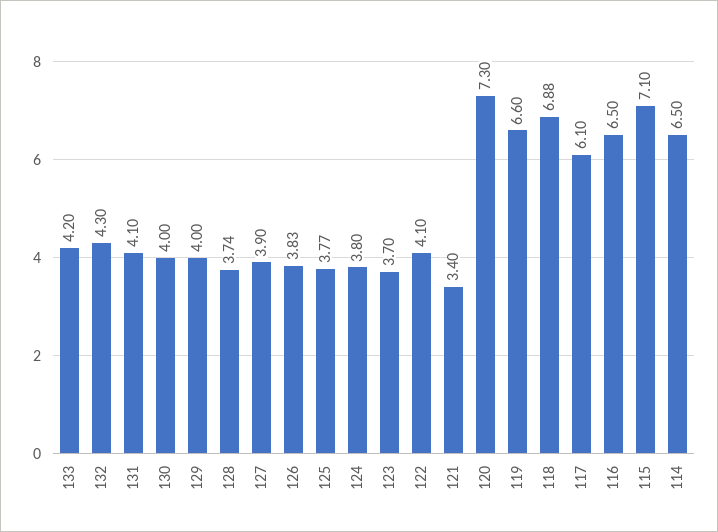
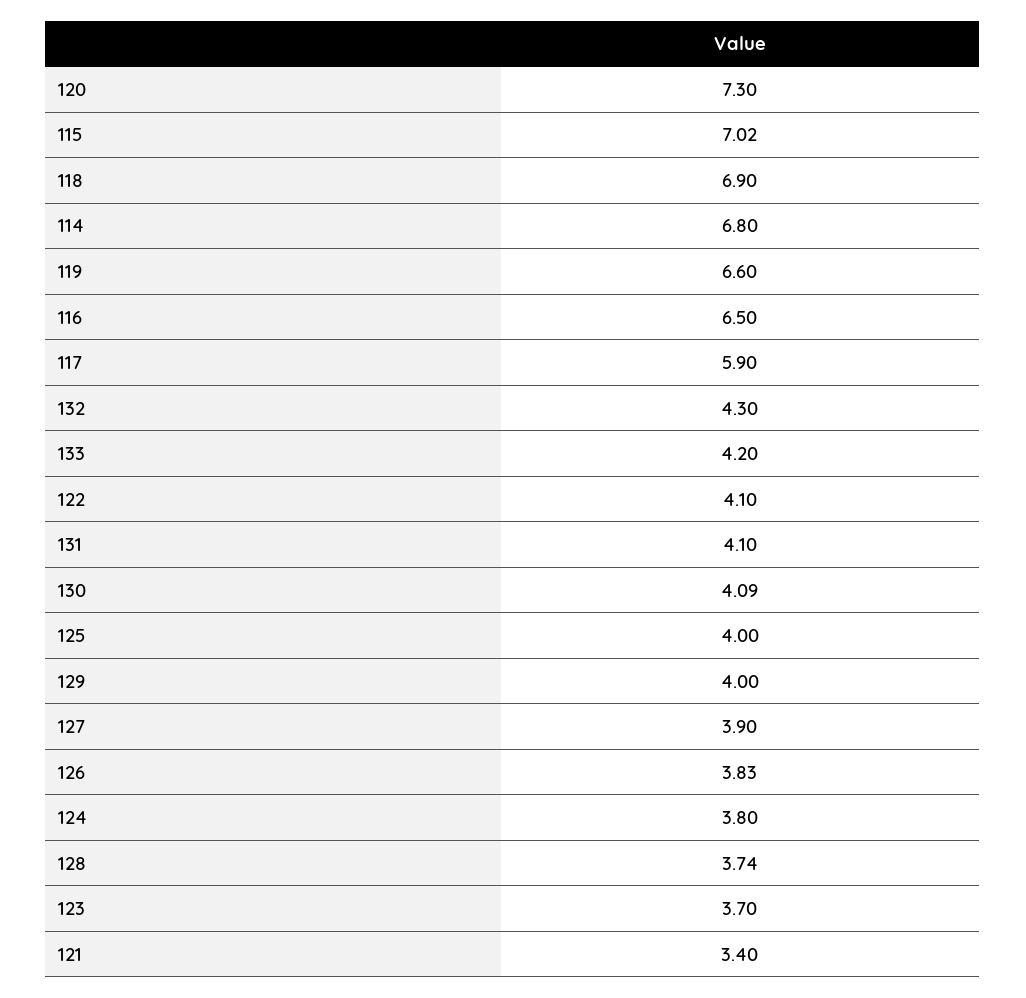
  {
    "133": 4.2,
    "132": 4.3,
    "131": 4.1,
-   "130": 4,
+   "130": 4.09,
    "129": 4,
    "128": 3.74,
    "127": 3.9,
    "126": 3.83,
-   "125": 3.77,
+   "125": 4,
    "124": 3.8,
    "123": 3.7,
    "122": 4.1,
    "121": 3.4,
    "120": 7.3,
    "119": 6.6,
-   "118": 6.88,
+   "118": 6.9,
-   "117": 6.1,
+   "117": 5.9,
    "116": 6.5,
-   "115": 7.1,
+   "115": 7.02,
-   "114": 6.5
+   "114": 6.8
  }

